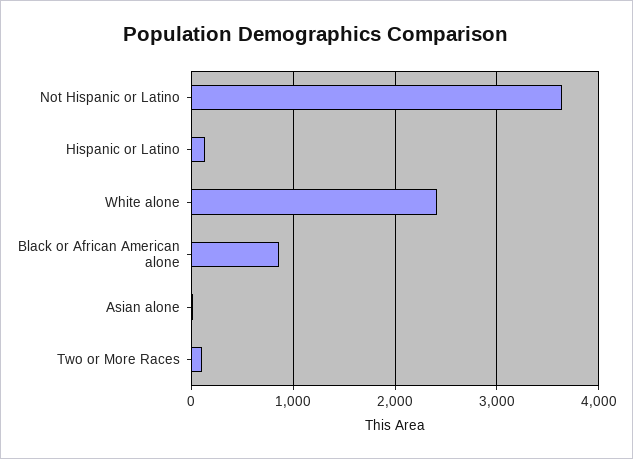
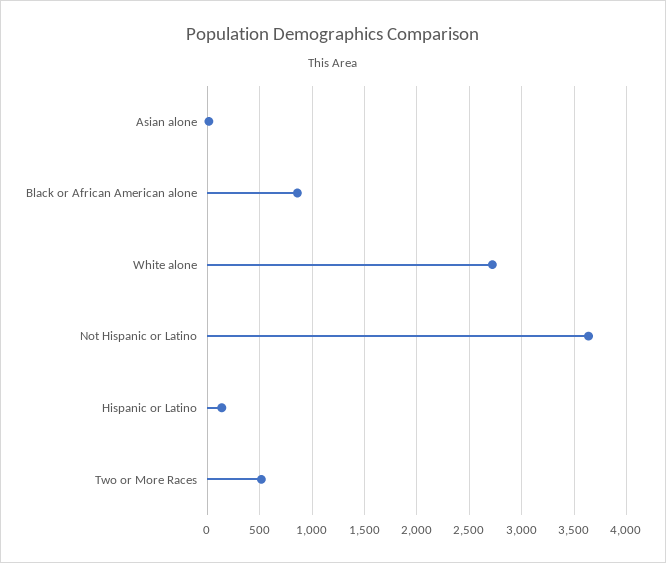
  {
    "Not Hispanic or Latino": 3600,
    "Hispanic or Latino": 100,
-   "White alone": 2400,
+   "White alone": 2700,
    "Black or African American alone": 900,
    "Asian alone": 0,
-   "Two or More Races": 100
+   "Two or More Races": 500
  }

